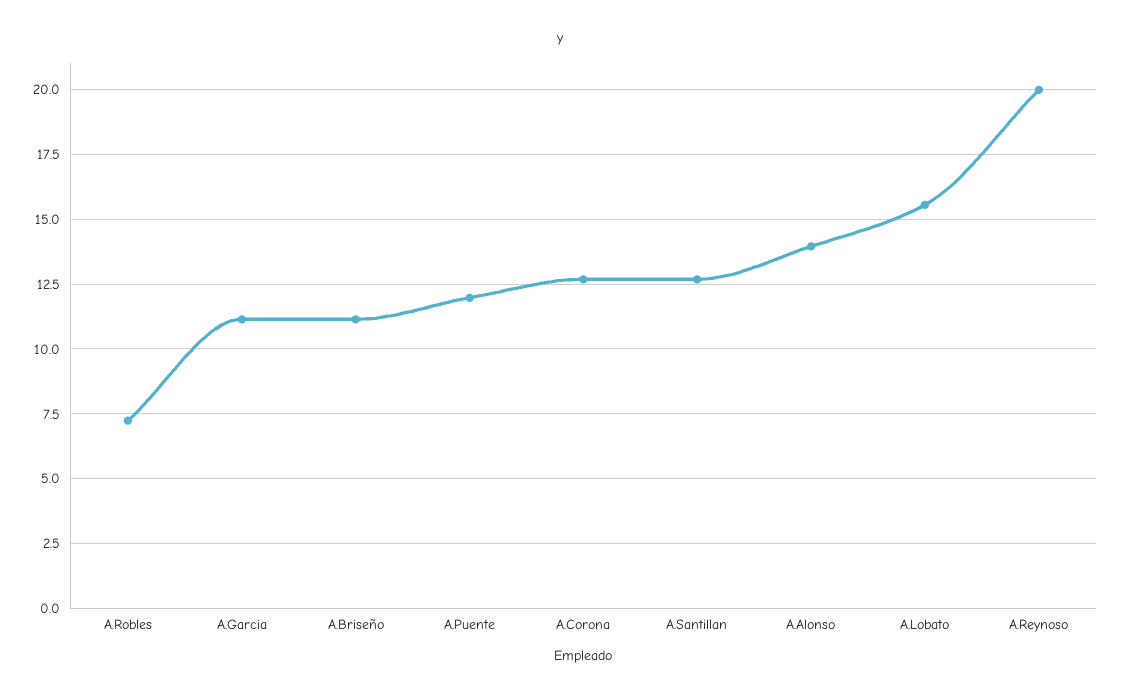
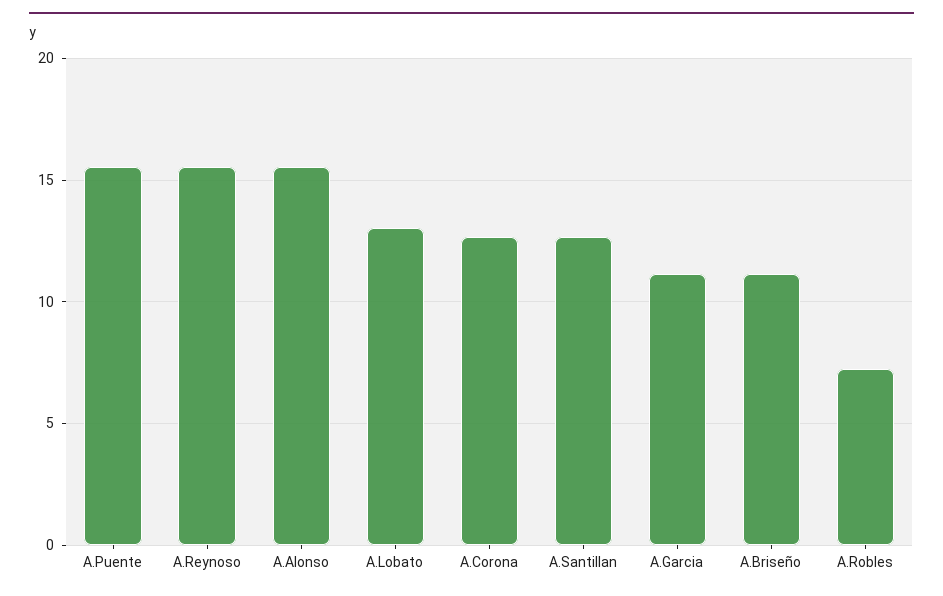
  {
    "A.Robles": 7.25,
    "A.Garcia": 11.25,
    "A.Briseño": 11.25,
-   "A.Puente": 12,
+   "A.Puente": 15.5,
    "A.Corona": 12.75,
    "A.Santillan": 12.75,
-   "A.Alonso": 14,
+   "A.Alonso": 15.5,
-   "A.Lobato": 15.5,
+   "A.Lobato": 13,
-   "A.Reynoso": 20
+   "A.Reynoso": 15.5
  }

